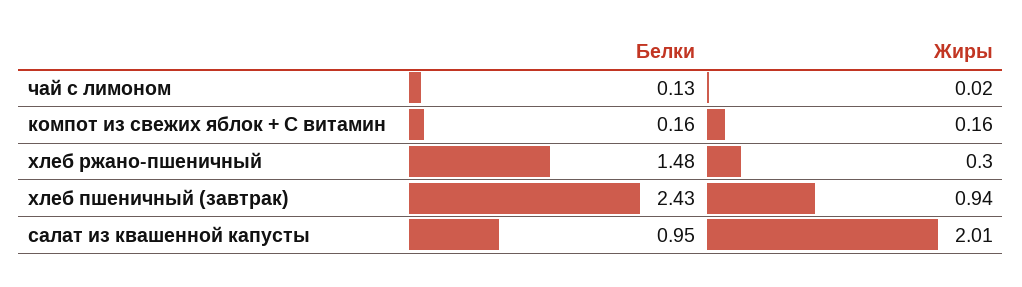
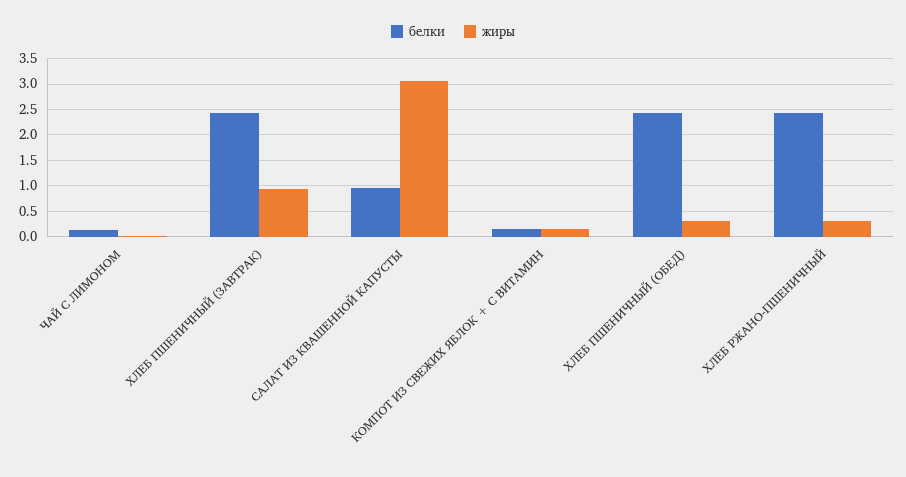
  {
    "Белки": {
      "чай с лимоном": 0.13,
      "компот из свежих яблок + С витамин": 0.16,
-     "хлеб ржано-пшеничный": 1.48,
+     "хлеб ржано-пшеничный": 2.5,
      "хлеб пшеничный (завтрак)": 2.43,
-     "салат из квашенной капусты": 0.95
+     "салат из квашенной капусты": 0.95,
+     "ХЛЕБ ПШЕНИЧНЫЙ (ОБЕД)": 2.5
    },
    "Жиры": {
      "чай с лимоном": 0.02,
      "компот из свежих яблок + С витамин": 0.16,
      "хлеб ржано-пшеничный": 0.3,
      "хлеб пшеничный (завтрак)": 0.94,
-     "салат из квашенной капусты": 2.01
+     "салат из квашенной капусты": 3,
+     "ХЛЕБ ПШЕНИЧНЫЙ (ОБЕД)": 0.25
    }
  }

